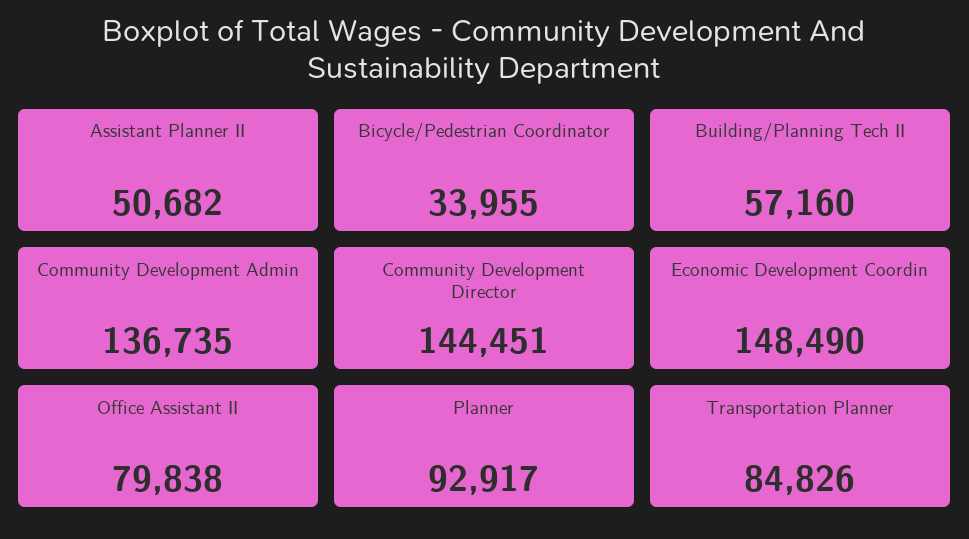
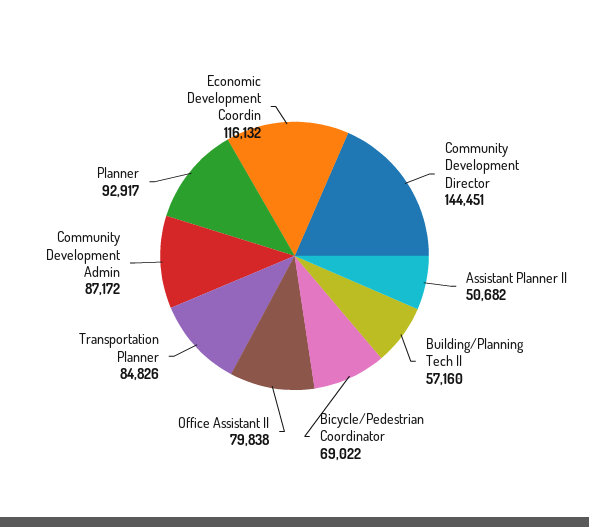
  {
    "Assistant Planner II": 50682,
-   "Bicycle/Pedestrian Coordinator": 33955,
+   "Bicycle/Pedestrian Coordinator": 69022,
    "Building/Planning Tech II": 57160,
-   "Community Development Admin": 136735,
+   "Community Development Admin": 87172,
    "Community Development Director": 144451,
-   "Economic Development Coordin": 148490,
+   "Economic Development Coordin": 116132,
    "Office Assistant II": 79838,
    "Planner": 92917,
    "Transportation Planner": 84826
  }

